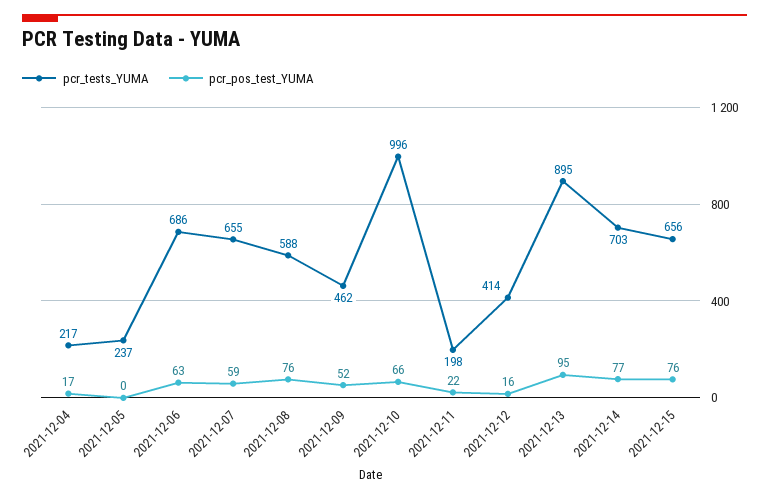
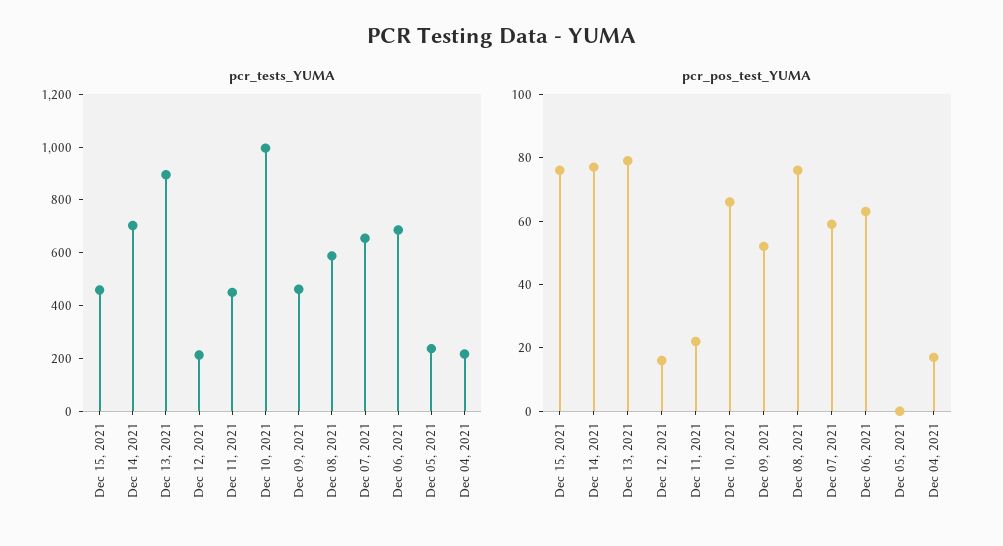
  {
    "pcr_tests_YUMA": {
      "2021-12-04": 217,
      "2021-12-05": 237,
      "2021-12-06": 686,
      "2021-12-07": 655,
      "2021-12-08": 588,
      "2021-12-09": 462,
      "2021-12-10": 996,
-     "2021-12-11": 198,
+     "2021-12-11": 450,
-     "2021-12-12": 414,
+     "2021-12-12": 200,
      "2021-12-13": 895,
      "2021-12-14": 703,
-     "2021-12-15": 656
+     "2021-12-15": 450
    },
    "pcr_pos_test_YUMA": {
      "2021-12-04": 17,
      "2021-12-05": 0,
      "2021-12-06": 63,
      "2021-12-07": 59,
      "2021-12-08": 76,
      "2021-12-09": 52,
      "2021-12-10": 66,
      "2021-12-11": 22,
      "2021-12-12": 16,
-     "2021-12-13": 95,
+     "2021-12-13": 80,
      "2021-12-14": 77,
      "2021-12-15": 76
    }
  }

